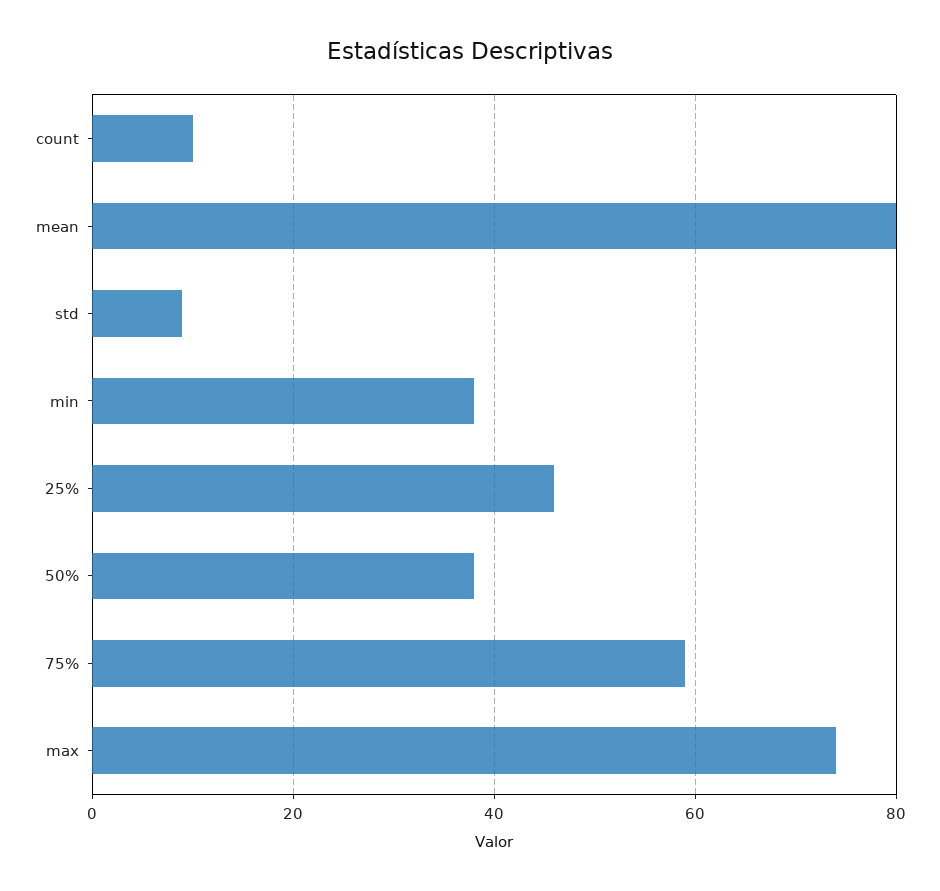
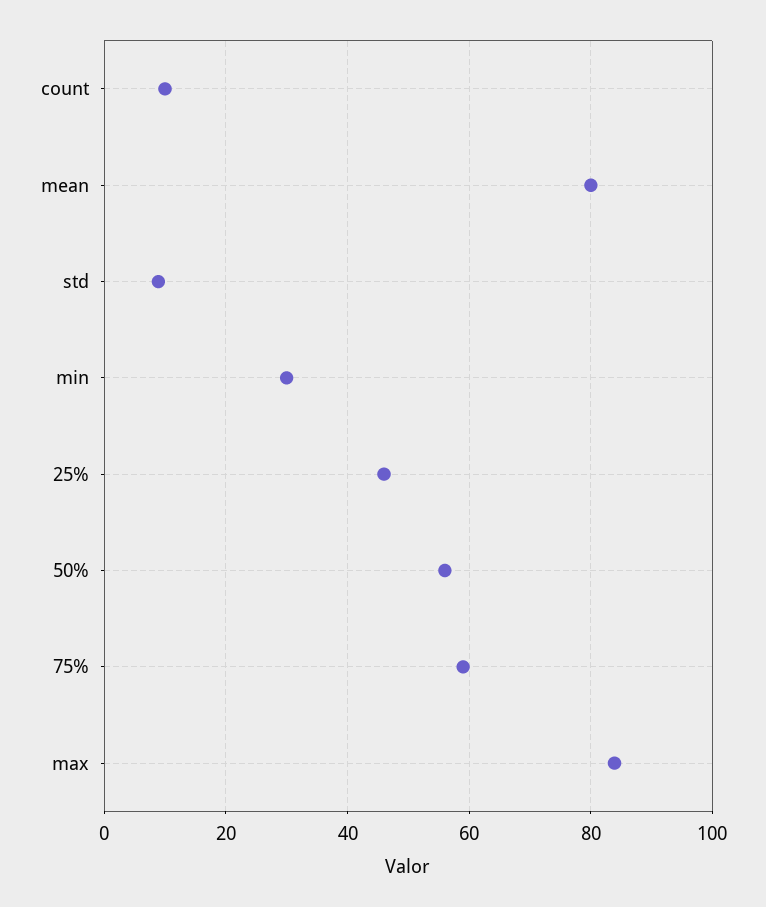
  {
    "count": 10,
    "mean": 80,
    "std": 8,
-   "min": 38,
+   "min": 30,
    "25%": 46,
-   "50%": 38,
+   "50%": 56,
    "75%": 60,
-   "max": 74
+   "max": 84
  }

